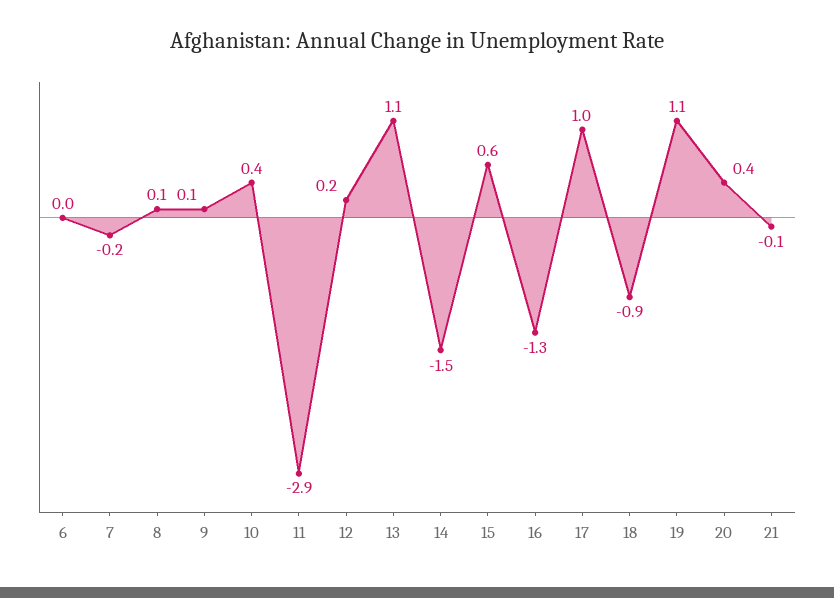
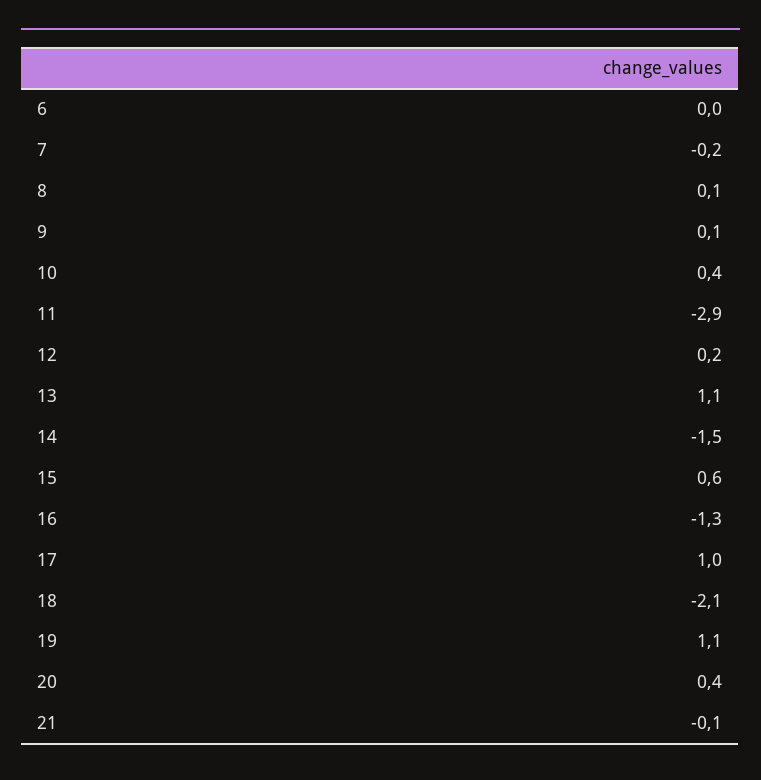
  {
    "6": 0,
    "7": -0.2,
    "8": 0.1,
    "9": 0.1,
    "10": 0.4,
    "11": -2.9,
    "12": 0.2,
    "13": 1.1,
    "14": -1.5,
    "15": 0.6,
    "16": -1.3,
    "17": 1,
-   "18": -0.9,
+   "18": -2.1,
    "19": 1.1,
    "20": 0.4,
    "21": -0.1
  }

